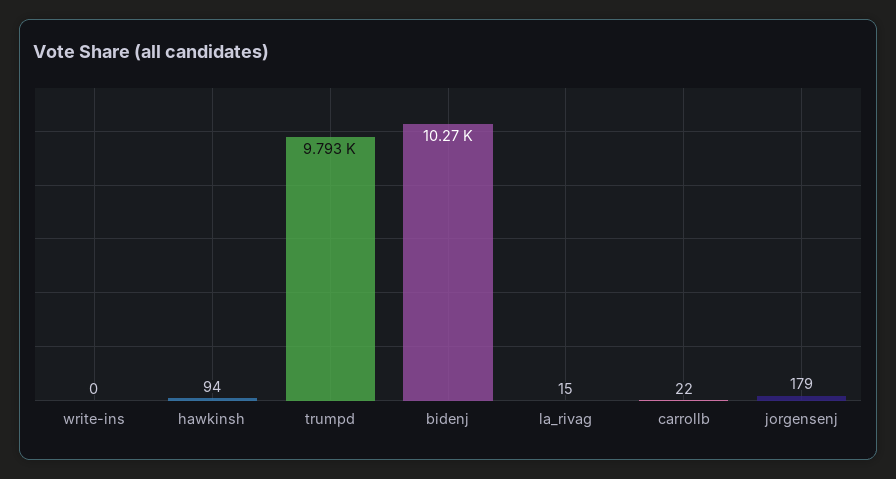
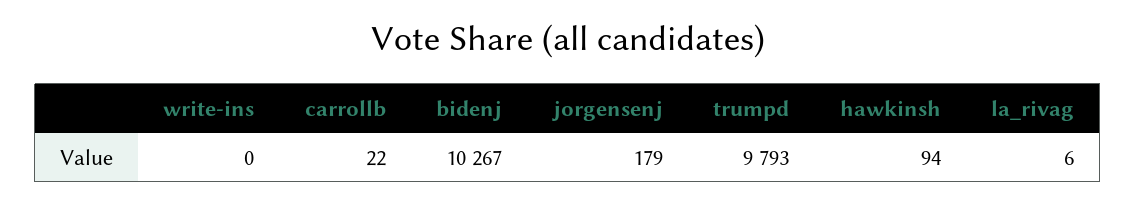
  {
    "write-ins": 0,
    "hawkinsh": 94,
    "trumpd": 9793,
    "bidenj": 10267,
-   "la_rivag": 15,
+   "la_rivag": 6,
    "carrollb": 22,
    "jorgensenj": 179
  }

